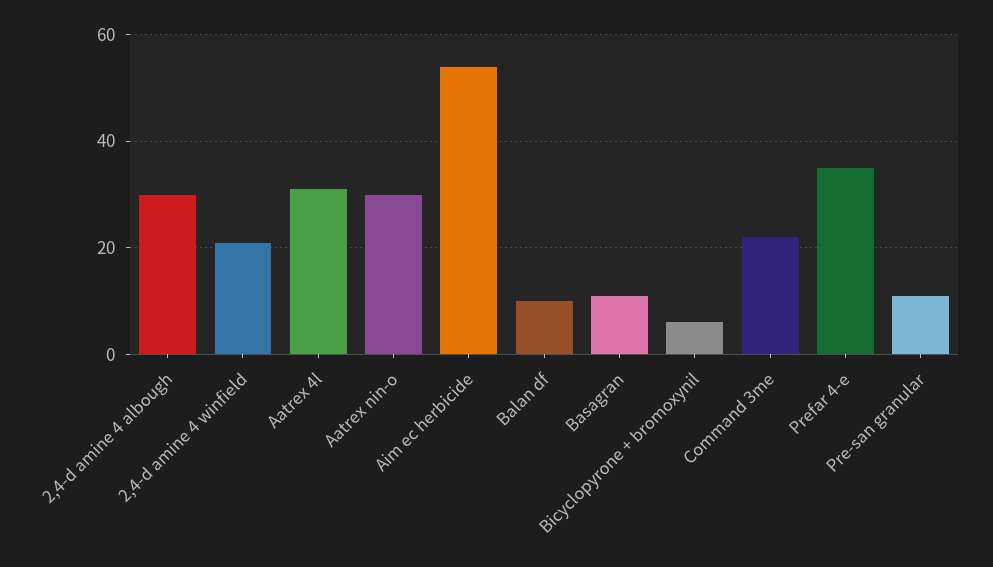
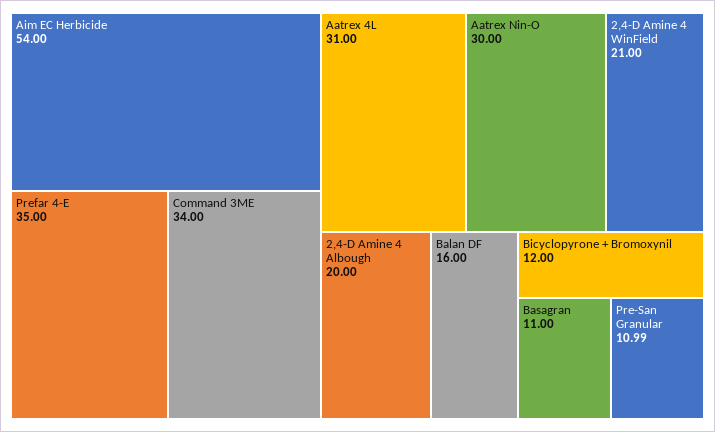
  {
-   "2,4-d amine 4 albough": 30,
+   "2,4-d amine 4 albough": 20,
    "2,4-d amine 4 winfield": 21,
    "Aatrex 4l": 31,
    "Aatrex nin-o": 30,
    "Aim ec herbicide": 54,
-   "Balan df": 10,
+   "Balan df": 16,
    "Basagran": 11,
-   "Bicyclopyrone + bromoxynil": 6,
+   "Bicyclopyrone + bromoxynil": 12,
-   "Command 3me": 22,
+   "Command 3me": 34,
    "Prefar 4-e": 35,
    "Pre-san granular": 10.99
  }

